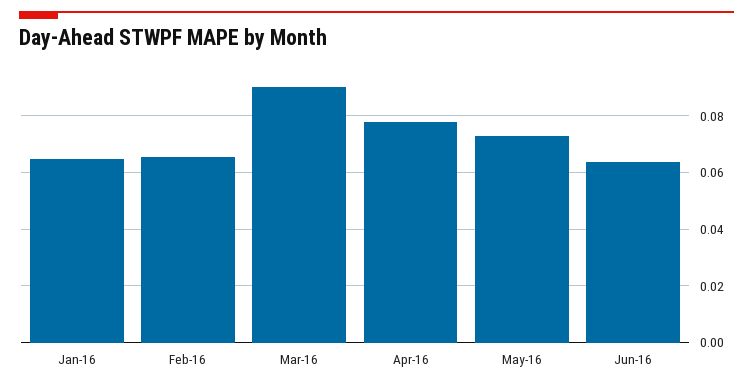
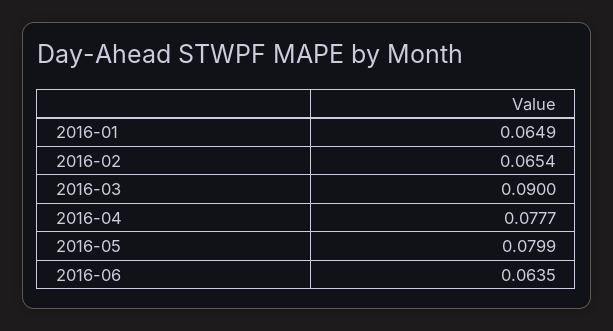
  {
    "Jan-16": 0.0649,
    "Feb-16": 0.0654,
    "Mar-16": 0.09,
    "Apr-16": 0.0777,
-   "May-16": 0.0725,
+   "May-16": 0.0799,
    "Jun-16": 0.0635
  }

